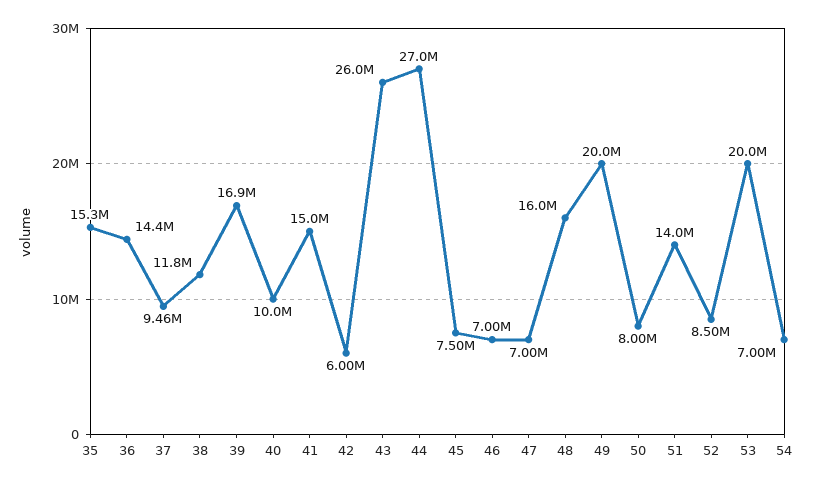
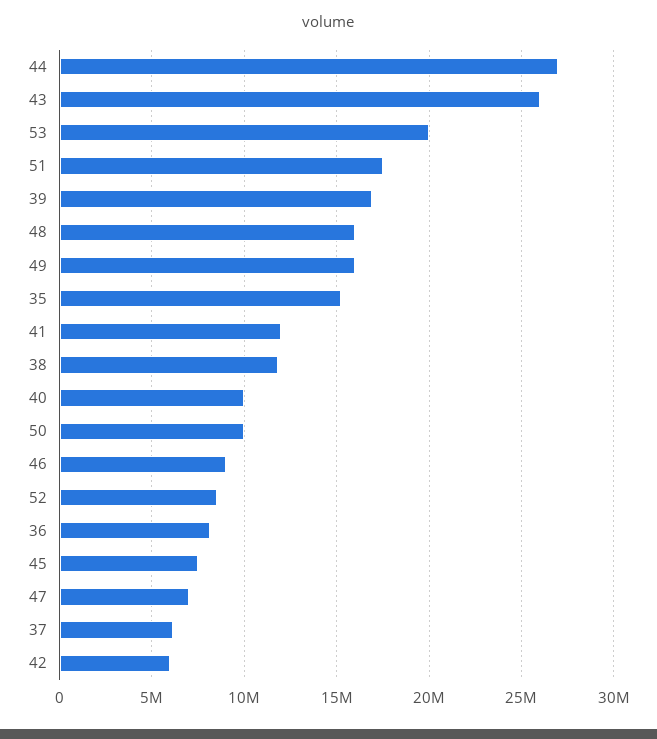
  {
    "35": 15300000,
-   "36": 14400000,
+   "36": 8000000,
-   "37": 9460000,
+   "37": 6000000,
    "38": 11800000,
    "39": 16900000,
    "40": 10000000,
-   "41": 15000000,
+   "41": 12000000,
    "42": 6000000,
    "43": 26000000,
    "44": 27000000,
    "45": 7500000,
-   "46": 7000000,
+   "46": 9000000,
    "47": 7000000,
    "48": 16000000,
-   "49": 20000000,
+   "49": 16000000,
-   "50": 8000000,
+   "50": 10000000,
-   "51": 14000000,
+   "51": 17500000,
    "52": 8500000,
-   "53": 20000000,
+   "53": 20000000
-   "54": 7000000
  }

